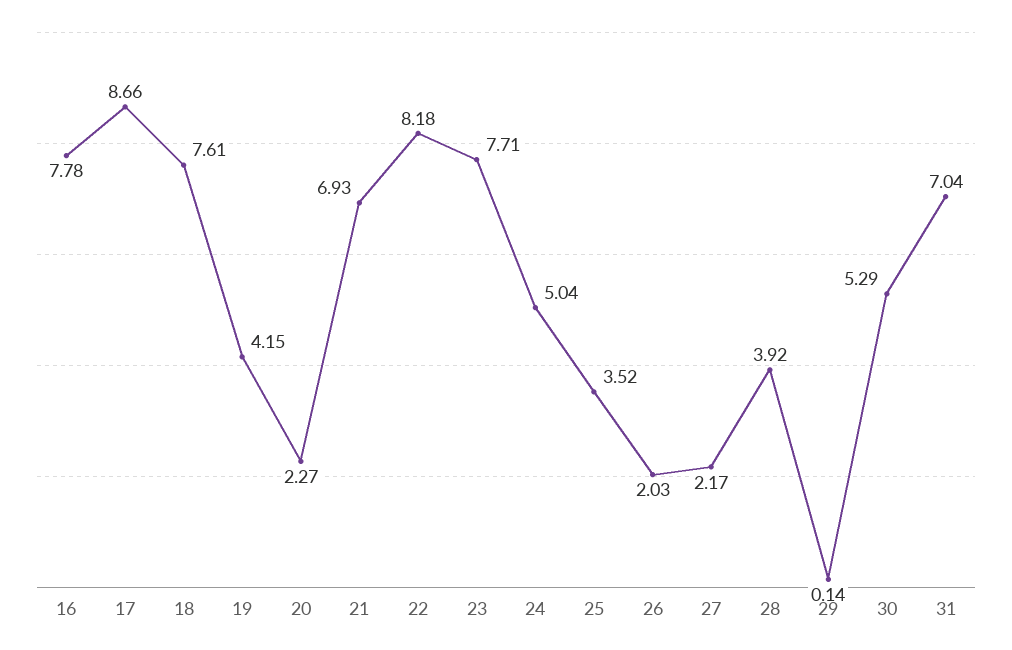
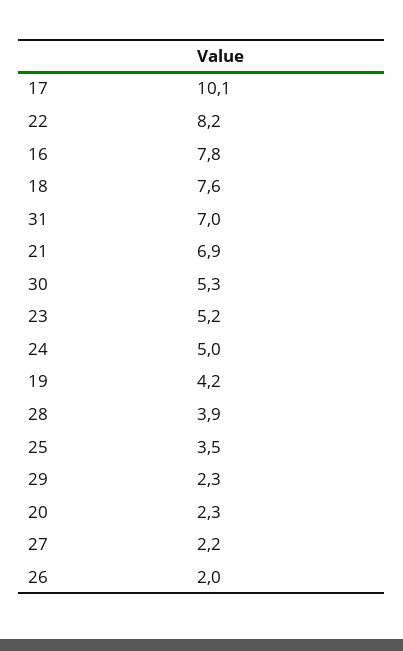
  {
    "16": 7.78,
-   "17": 8.66,
+   "17": 10.1,
    "18": 7.61,
    "19": 4.15,
    "20": 2.27,
    "21": 6.93,
    "22": 8.18,
-   "23": 7.71,
+   "23": 5.2,
    "24": 5.04,
    "25": 3.52,
    "26": 2.03,
    "27": 2.17,
    "28": 3.92,
-   "29": 0.14,
+   "29": 2.3,
    "30": 5.29,
    "31": 7.04
  }

